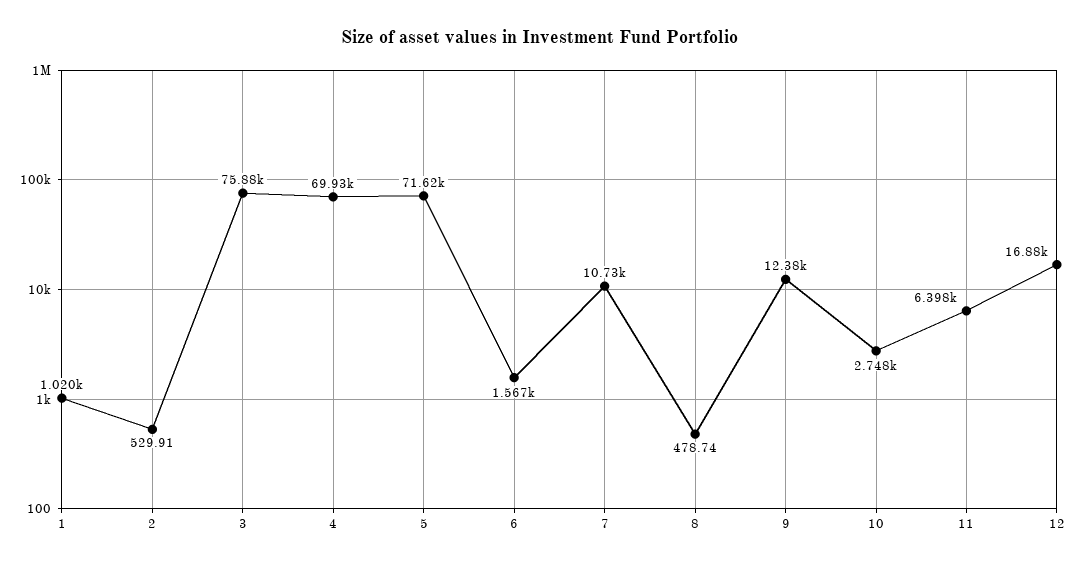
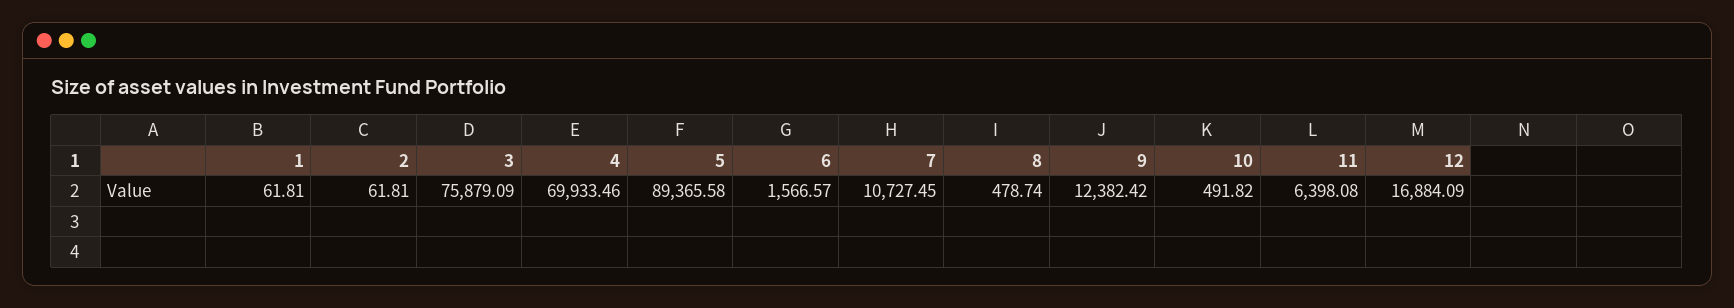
  {
-   "1": 1020,
+   "1": 61.81,
-   "2": 529.91,
+   "2": 61.81,
    "3": 75879.09,
    "4": 69933.46,
-   "5": 71620,
+   "5": 89365.58,
    "6": 1566.57,
    "7": 10727.45,
    "8": 478.74,
    "9": 12382.42,
-   "10": 2748,
+   "10": 491.82,
    "11": 6398.08,
    "12": 16884.09
  }

